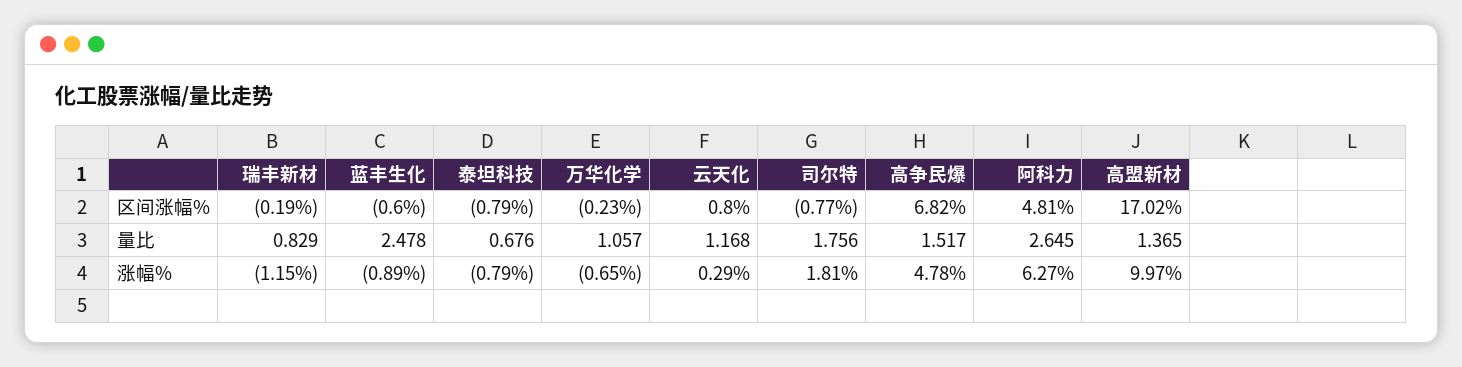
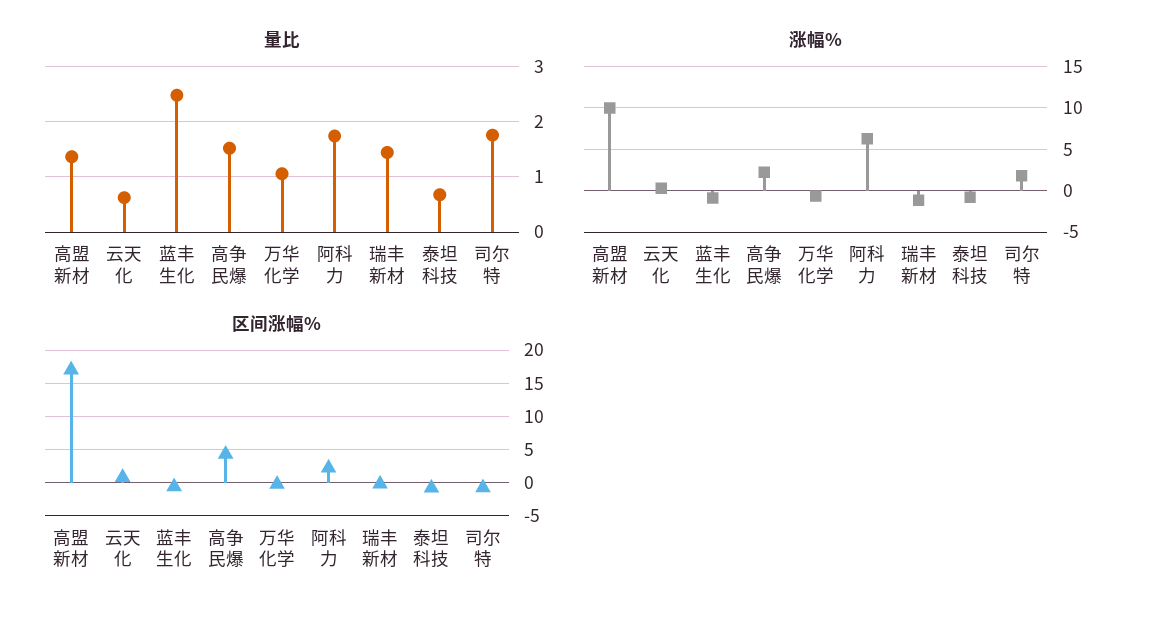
  {
    "区间涨幅%": {
      "瑞丰新材": -0.19,
      "蓝丰生化": -0.6,
      "泰坦科技": -0.79,
      "万华化学": -0.23,
      "云天化": 0.8,
      "司尔特": -0.77,
-     "高争民爆": 6.82,
+     "高争民爆": 4,
-     "阿科力": 4.81,
+     "阿科力": 2,
      "高盟新材": 17.02
    },
    "量比": {
-     "瑞丰新材": 0.829,
+     "瑞丰新材": 1.4,
      "蓝丰生化": 2.478,
      "泰坦科技": 0.676,
      "万华化学": 1.057,
-     "云天化": 1.168,
+     "云天化": 0.6,
      "司尔特": 1.756,
      "高争民爆": 1.517,
-     "阿科力": 2.645,
+     "阿科力": 1.8,
      "高盟新材": 1.365
    },
    "涨幅%": {
      "瑞丰新材": -1.15,
      "蓝丰生化": -0.89,
      "泰坦科技": -0.79,
      "万华化学": -0.65,
      "云天化": 0.29,
      "司尔特": 1.81,
-     "高争民爆": 4.78,
+     "高争民爆": 2,
      "阿科力": 6.27,
      "高盟新材": 9.97
    }
  }

